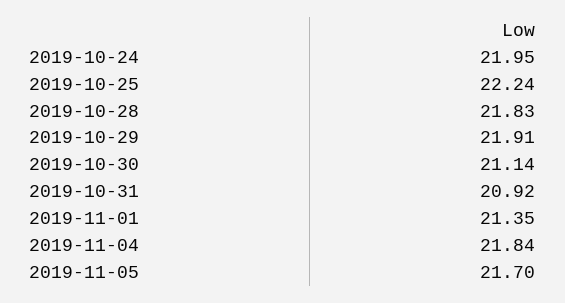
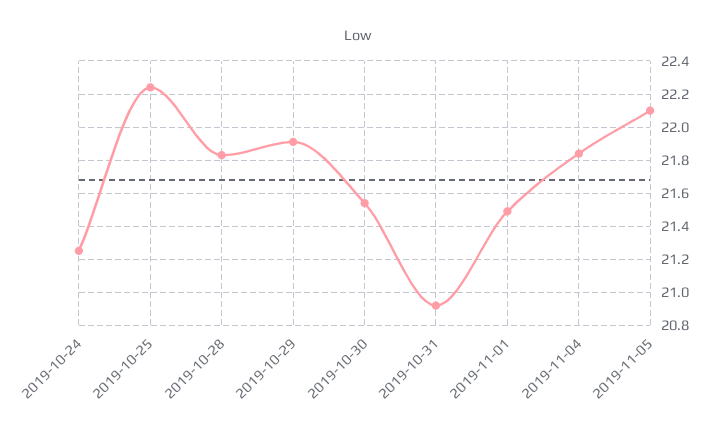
  {
-   "2019-10-24": 21.95,
+   "2019-10-24": 21.25,
    "2019-10-25": 22.24,
    "2019-10-28": 21.83,
    "2019-10-29": 21.91,
-   "2019-10-30": 21.14,
+   "2019-10-30": 21.55,
    "2019-10-31": 20.92,
-   "2019-11-01": 21.35,
+   "2019-11-01": 21.5,
    "2019-11-04": 21.84,
-   "2019-11-05": 21.7
+   "2019-11-05": 22.1
  }

